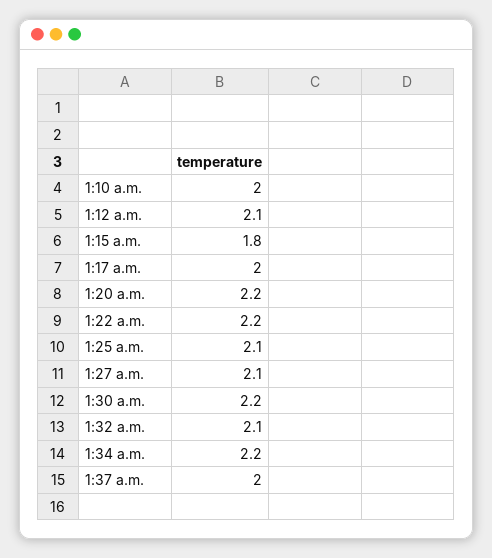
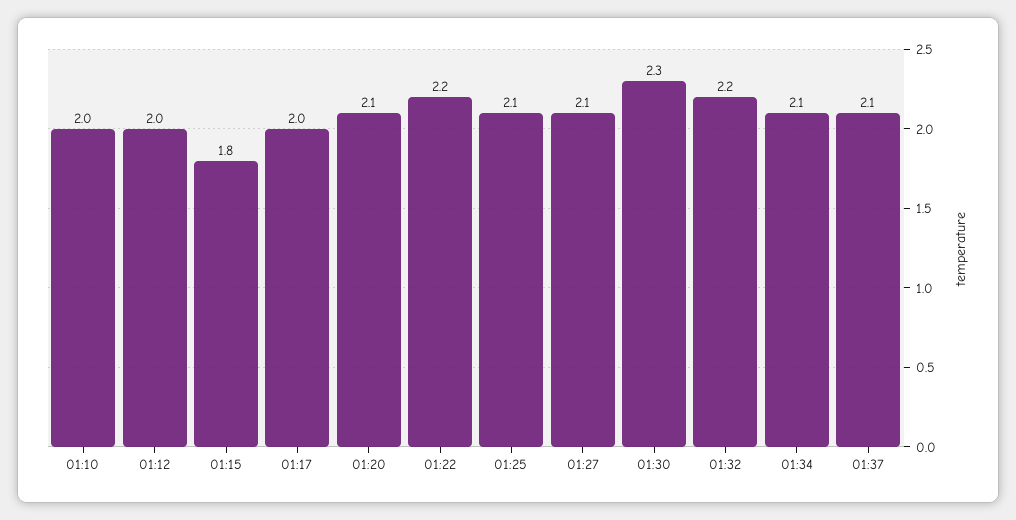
  {
    "1:10 a.m.": 2,
-   "1:12 a.m.": 2.1,
+   "1:12 a.m.": 2,
    "1:15 a.m.": 1.8,
    "1:17 a.m.": 2,
-   "1:20 a.m.": 2.2,
+   "1:20 a.m.": 2.1,
    "1:22 a.m.": 2.2,
    "1:25 a.m.": 2.1,
    "1:27 a.m.": 2.1,
-   "1:30 a.m.": 2.2,
+   "1:30 a.m.": 2.3,
-   "1:32 a.m.": 2.1,
+   "1:32 a.m.": 2.2,
-   "1:34 a.m.": 2.2,
+   "1:34 a.m.": 2.1,
-   "1:37 a.m.": 2
+   "1:37 a.m.": 2.1
  }

